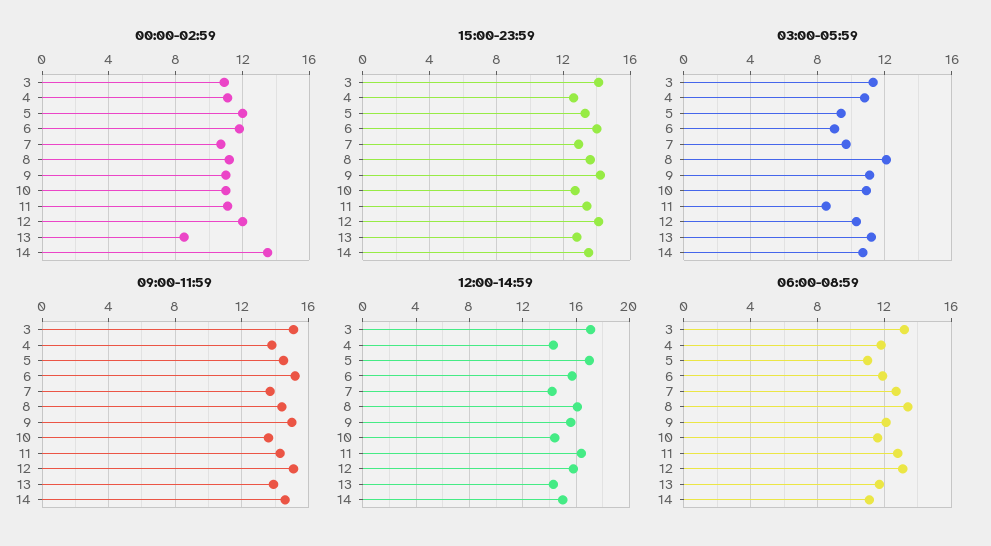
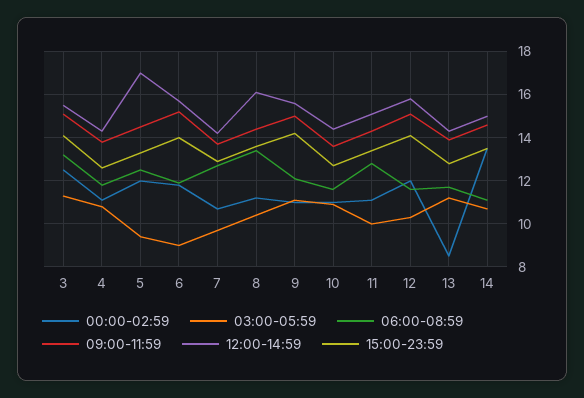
  {
    "00:00-02:59": {
-     "3": 11,
+     "3": 12.5,
      "4": 11,
      "5": 12,
      "6": 12,
      "7": 10.5,
      "8": 11,
      "9": 11,
      "10": 11,
      "11": 11,
      "12": 12,
      "13": 8.5,
      "14": 13.5
    },
    "15:00-23:59": {
      "3": 14,
      "4": 12.5,
      "5": 13.5,
      "6": 14,
      "7": 13,
      "8": 13.5,
      "9": 14,
      "10": 12.5,
      "11": 13.5,
      "12": 14,
      "13": 13,
      "14": 13.5
    },
    "03:00-05:59": {
      "3": 11.5,
      "4": 11,
      "5": 9.5,
      "6": 9,
      "7": 9.5,
-     "8": 12,
+     "8": 10.5,
      "9": 11,
      "10": 11,
-     "11": 8.5,
+     "11": 10,
      "12": 10.5,
      "13": 11,
      "14": 10.5
    },
    "09:00-11:59": {
      "3": 15,
      "4": 14,
      "5": 14.5,
      "6": 15,
      "7": 13.5,
      "8": 14.5,
      "9": 15,
      "10": 13.5,
      "11": 14.5,
      "12": 15,
      "13": 14,
      "14": 14.5
    },
    "12:00-14:59": {
-     "3": 17,
+     "3": 15.5,
      "4": 14.5,
      "5": 17,
      "6": 15.5,
      "7": 14,
      "8": 16,
      "9": 15.5,
      "10": 14.5,
-     "11": 16.5,
+     "11": 15,
      "12": 16,
      "13": 14.5,
      "14": 15
    },
    "06:00-08:59": {
      "3": 13,
      "4": 12,
-     "5": 11,
+     "5": 12.5,
      "6": 12,
      "7": 12.5,
      "8": 13.5,
      "9": 12,
      "10": 11.5,
      "11": 13,
-     "12": 13,
+     "12": 11.5,
      "13": 11.5,
      "14": 11
    }
  }

